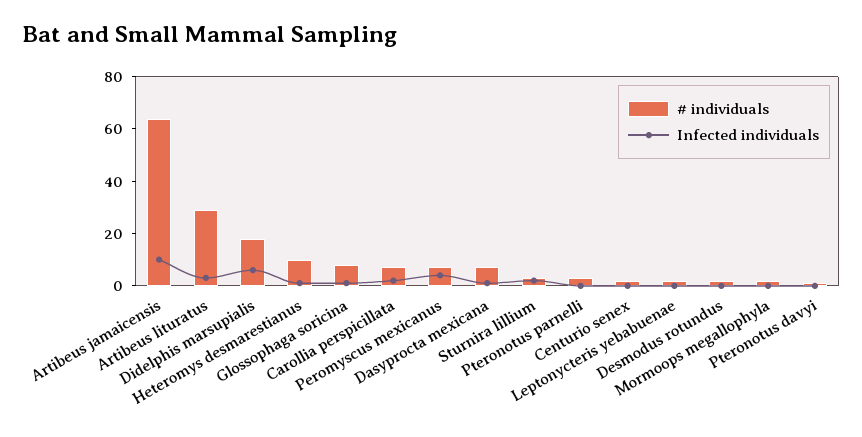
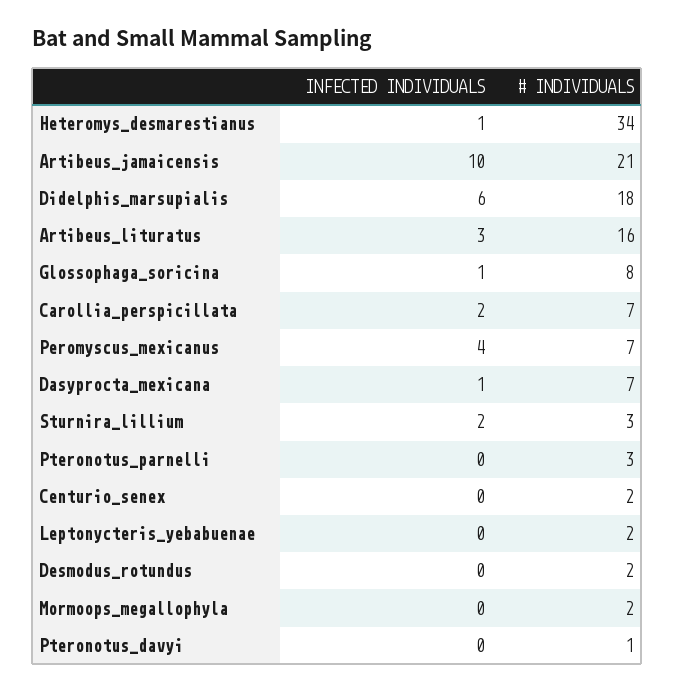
  {
    "# individuals": {
-     "Artibeus jamaicensis": 65,
+     "Artibeus jamaicensis": 21,
-     "Artibeus lituratus": 30,
+     "Artibeus lituratus": 16,
      "Didelphis marsupialis": 18,
-     "Heteromys desmarestianus": 10,
+     "Heteromys desmarestianus": 34,
      "Glossophaga soricina": 8,
      "Carollia perspicillata": 7,
      "Peromyscus mexicanus": 7,
      "Dasyprocta mexicana": 7,
      "Sturnira lillium": 3,
      "Pteronotus parnelli": 3,
      "Centurio senex": 2,
      "Leptonycteris yebabuenae": 2,
      "Desmodus rotundus": 2,
      "Mormoops megallophyla": 2,
      "Pteronotus davyi": 1
    },
    "Infected individuals": {
      "Artibeus jamaicensis": 10,
      "Artibeus lituratus": 3,
      "Didelphis marsupialis": 6,
      "Heteromys desmarestianus": 1,
      "Glossophaga soricina": 1,
      "Carollia perspicillata": 2,
      "Peromyscus mexicanus": 4,
      "Dasyprocta mexicana": 1,
      "Sturnira lillium": 2,
      "Pteronotus parnelli": 0,
      "Centurio senex": 0,
      "Leptonycteris yebabuenae": 0,
      "Desmodus rotundus": 0,
      "Mormoops megallophyla": 0,
      "Pteronotus davyi": 0
    }
  }

